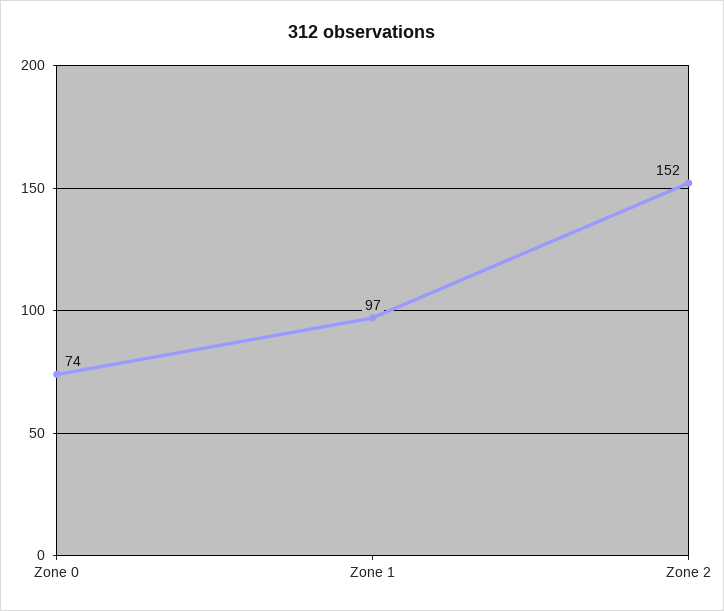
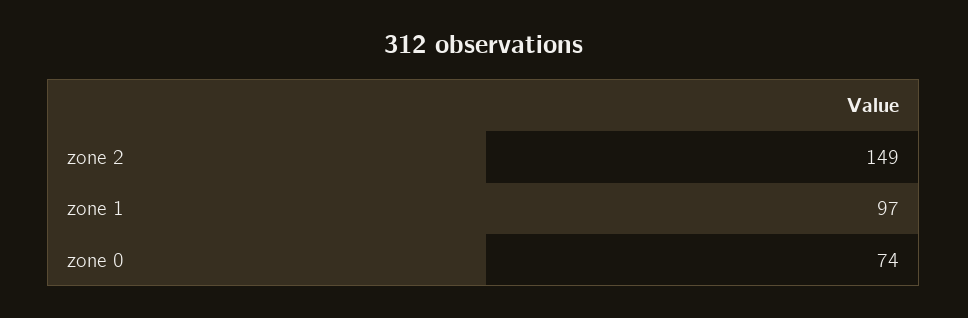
  {
    "Zone 0": 74,
    "Zone 1": 97,
-   "Zone 2": 152
+   "Zone 2": 149
  }

